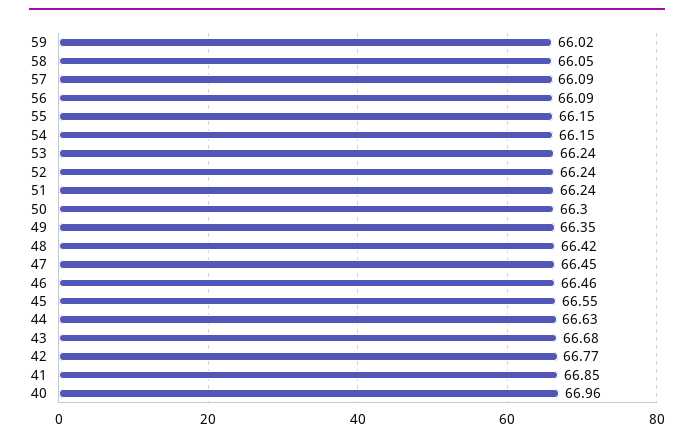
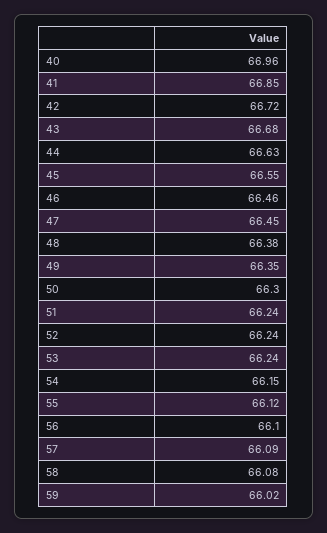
  {
    "59": 66.02,
-   "58": 66.05,
+   "58": 66.08,
    "57": 66.09,
-   "56": 66.09,
+   "56": 66.1,
-   "55": 66.15,
+   "55": 66.12,
    "54": 66.15,
    "53": 66.24,
    "52": 66.24,
    "51": 66.24,
    "50": 66.3,
    "49": 66.35,
-   "48": 66.42,
+   "48": 66.38,
    "47": 66.45,
    "46": 66.46,
    "45": 66.55,
    "44": 66.63,
    "43": 66.68,
-   "42": 66.77,
+   "42": 66.72,
    "41": 66.85,
    "40": 66.96
  }

